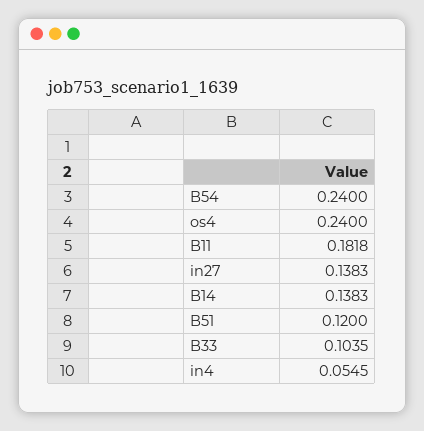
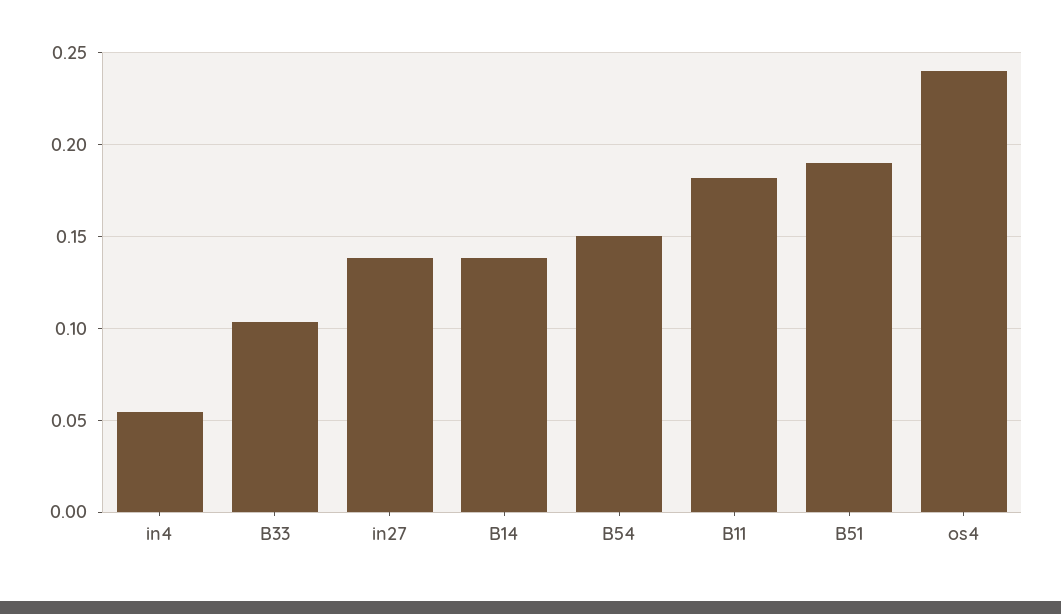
  {
-   "B54": 0.24,
+   "B54": 0.15,
    "os4": 0.24,
    "B11": 0.1818,
    "in27": 0.1383,
    "B14": 0.1383,
-   "B51": 0.12,
+   "B51": 0.19,
    "B33": 0.1035,
    "in4": 0.0545
  }

